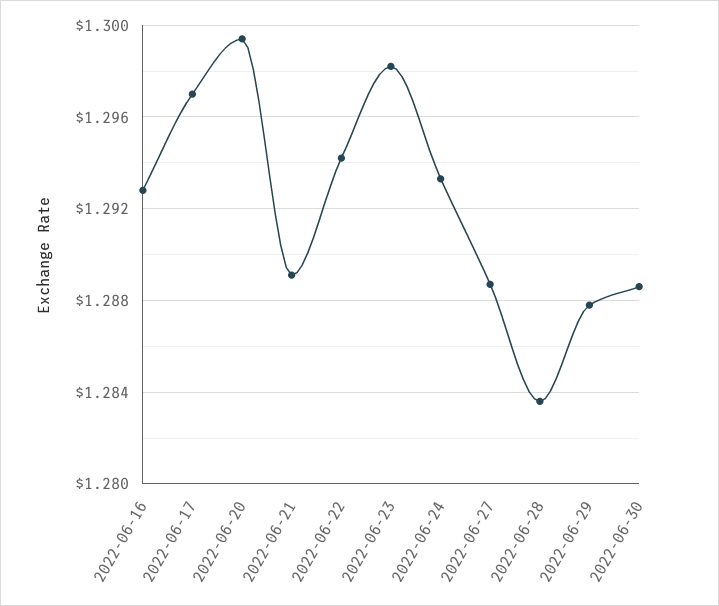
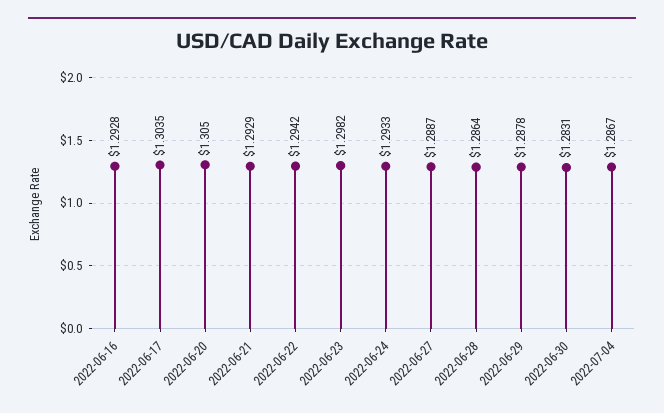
  {
    "2022-06-16": 1.2928,
-   "2022-06-17": 1.297,
+   "2022-06-17": 1.3035,
-   "2022-06-20": 1.2995,
+   "2022-06-20": 1.305,
-   "2022-06-21": 1.289,
+   "2022-06-21": 1.2929,
    "2022-06-22": 1.2942,
    "2022-06-23": 1.2982,
    "2022-06-24": 1.2933,
    "2022-06-27": 1.2887,
-   "2022-06-28": 1.2835,
+   "2022-06-28": 1.2864,
    "2022-06-29": 1.2878,
-   "2022-06-30": 1.2885
+   "2022-06-30": 1.2831,
+   "2022-07-04": 1.2867
  }

